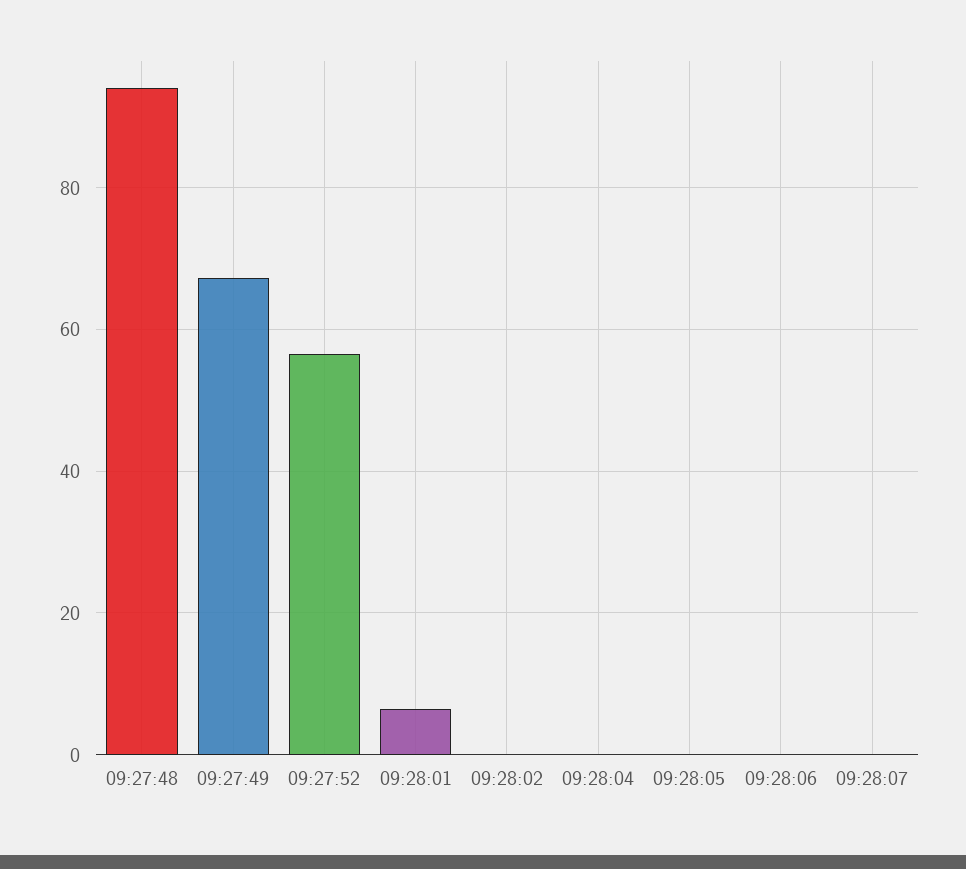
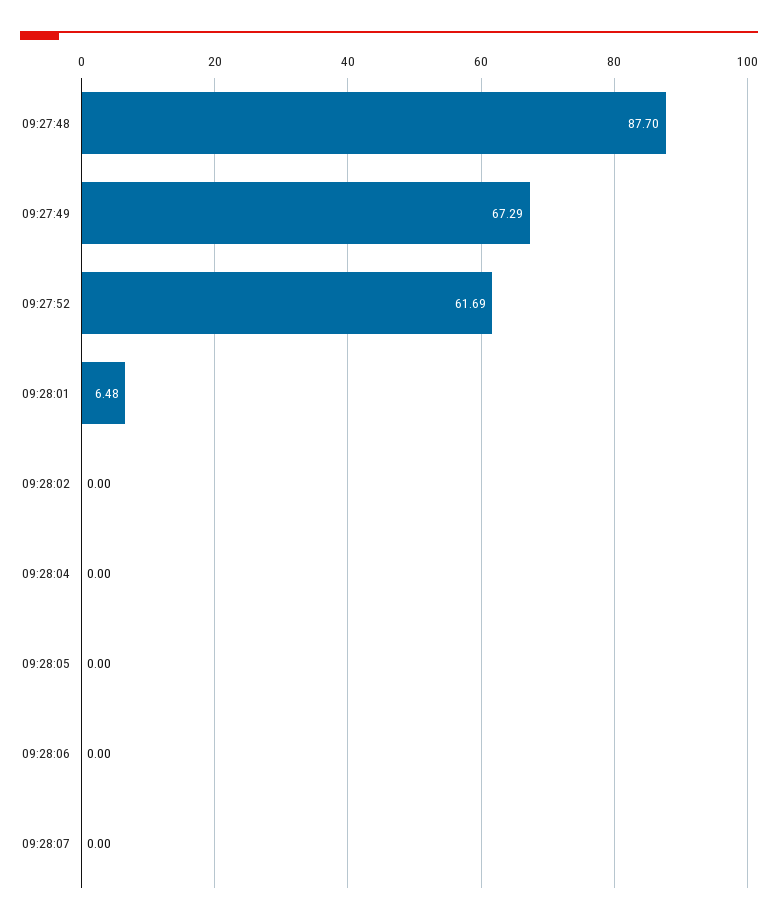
  {
-   "09:27:48": 94,
+   "09:27:48": 87.7,
    "09:27:49": 67.29,
-   "09:27:52": 56,
+   "09:27:52": 61.69,
    "09:28:01": 6.48,
    "09:28:02": 0,
    "09:28:04": 0,
    "09:28:05": 0,
    "09:28:06": 0,
    "09:28:07": 0
  }

